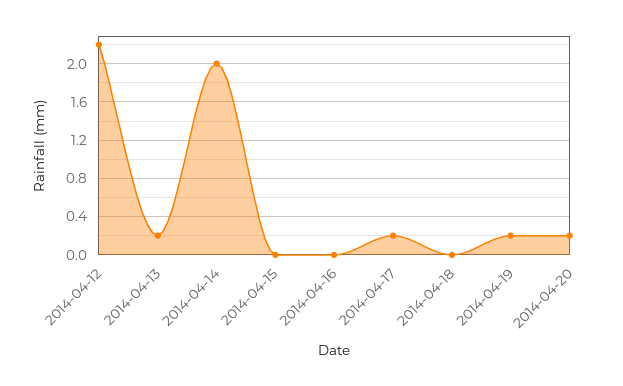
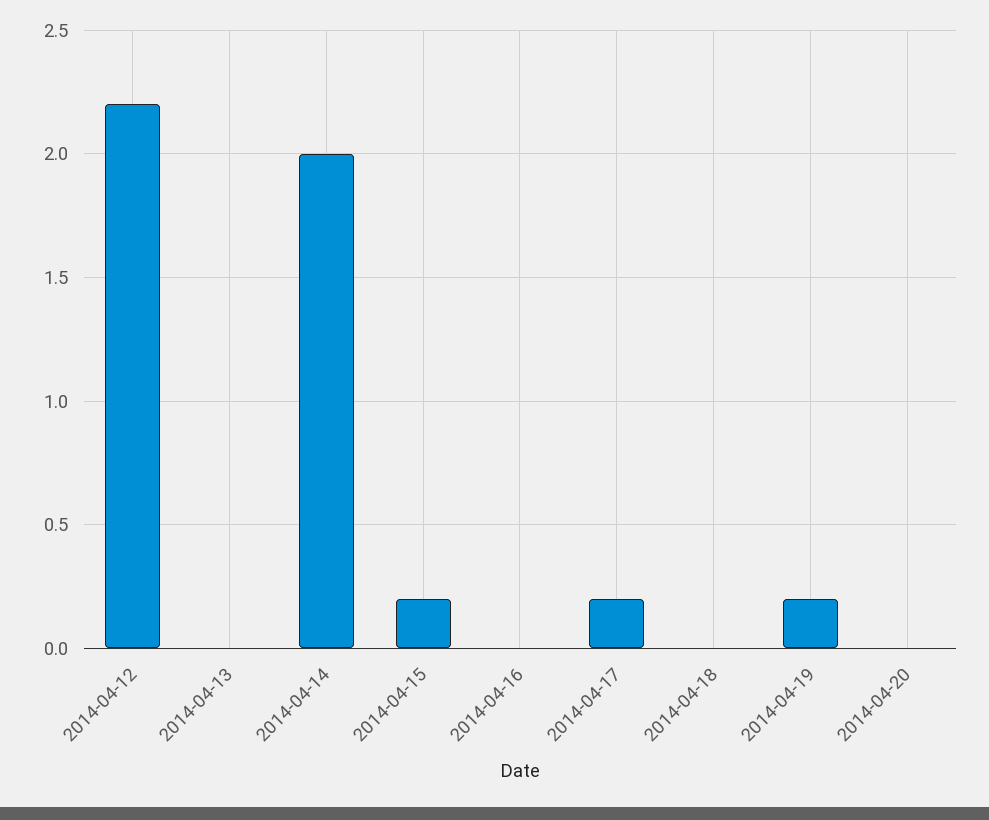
  {
    "2014-04-12": 2.2,
-   "2014-04-13": 0.2,
+   "2014-04-13": 0,
    "2014-04-14": 2,
-   "2014-04-15": 0,
+   "2014-04-15": 0.2,
    "2014-04-16": 0,
    "2014-04-17": 0.2,
    "2014-04-18": 0,
    "2014-04-19": 0.2,
-   "2014-04-20": 0.2
+   "2014-04-20": 0
  }

